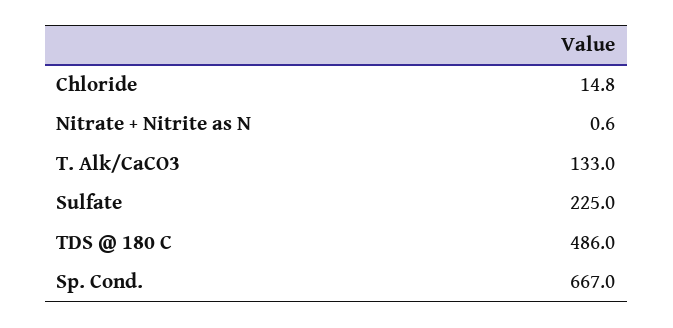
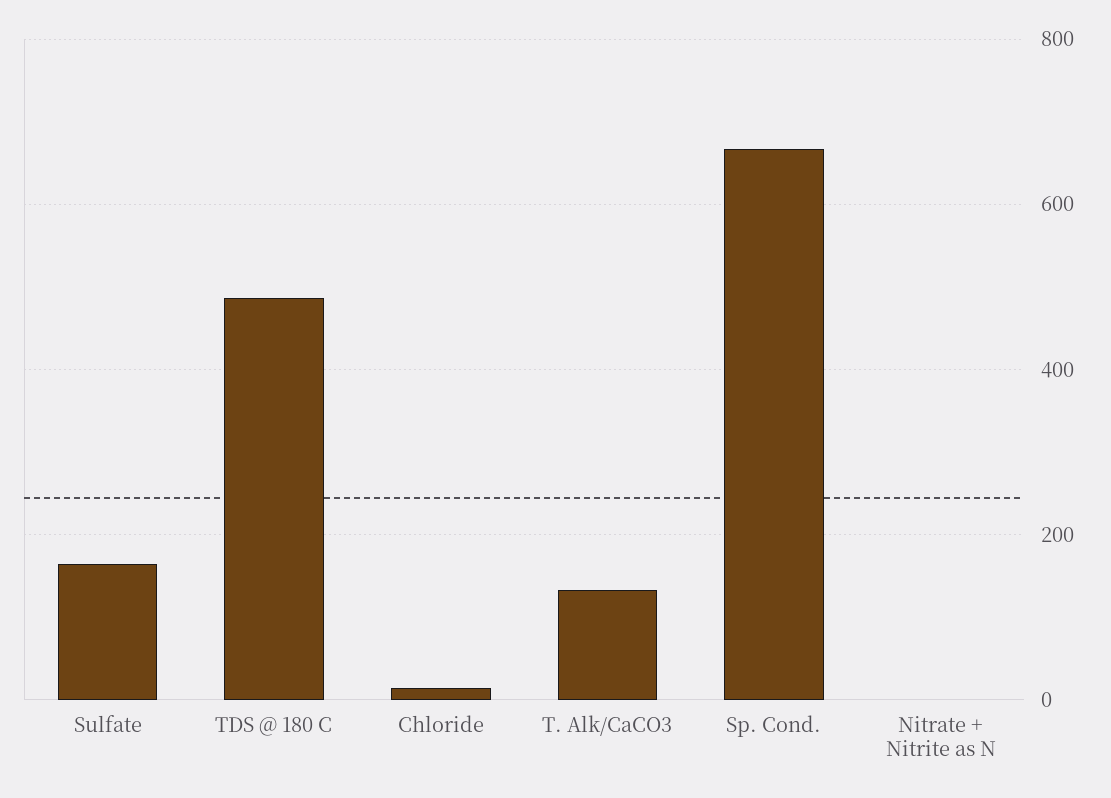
  {
    "Chloride": 14.8,
    "Nitrate + Nitrite as N": 0.6,
    "T. Alk/CaCO3": 133,
-   "Sulfate": 225,
+   "Sulfate": 160,
    "TDS @ 180 C": 486,
    "Sp. Cond.": 667
  }

